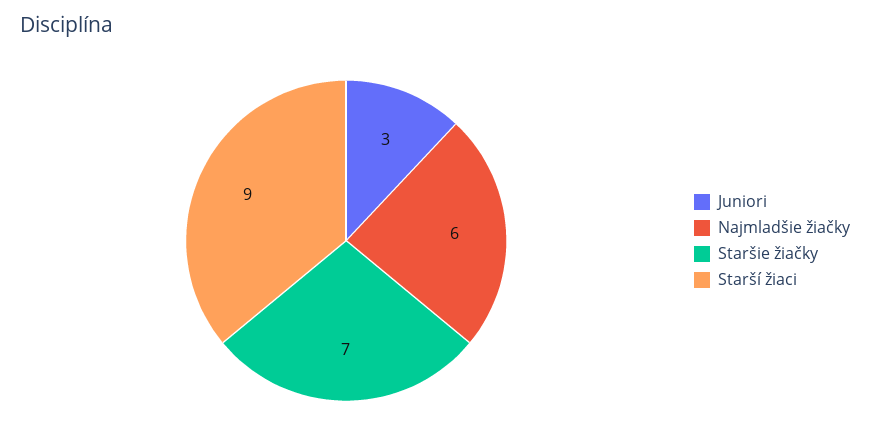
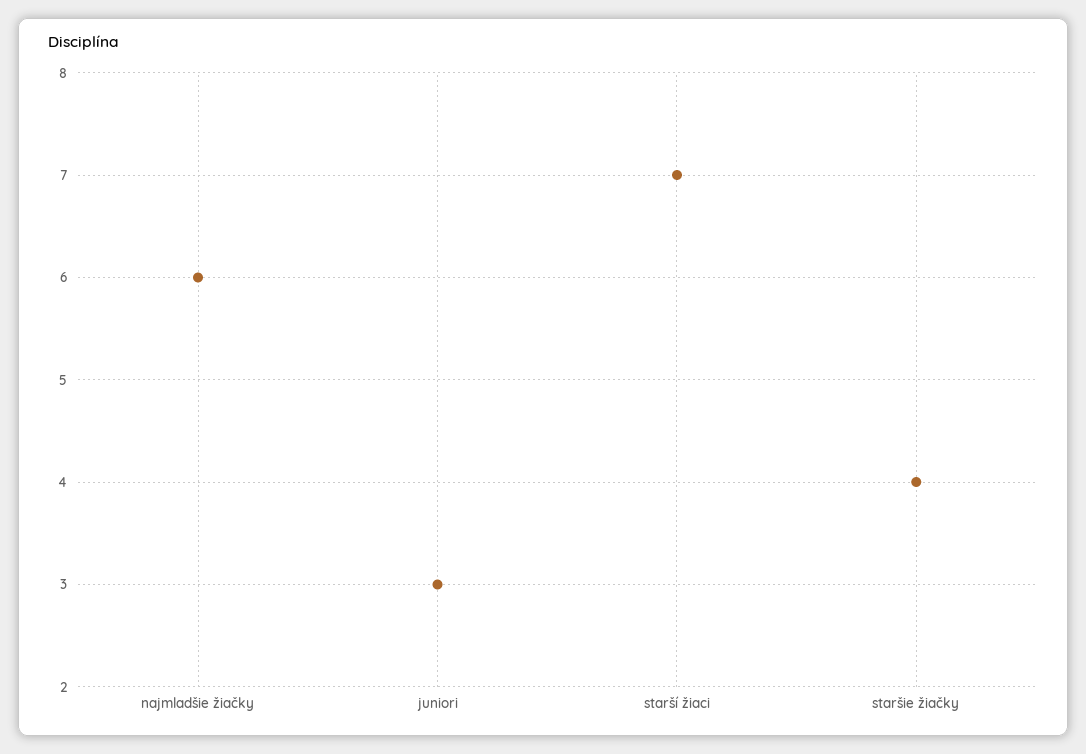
  {
    "Juniori": 3,
    "Najmladšie žiačky": 6,
-   "Staršie žiačky": 7,
+   "Staršie žiačky": 4,
-   "Starší žiaci": 9
+   "Starší žiaci": 7
  }

